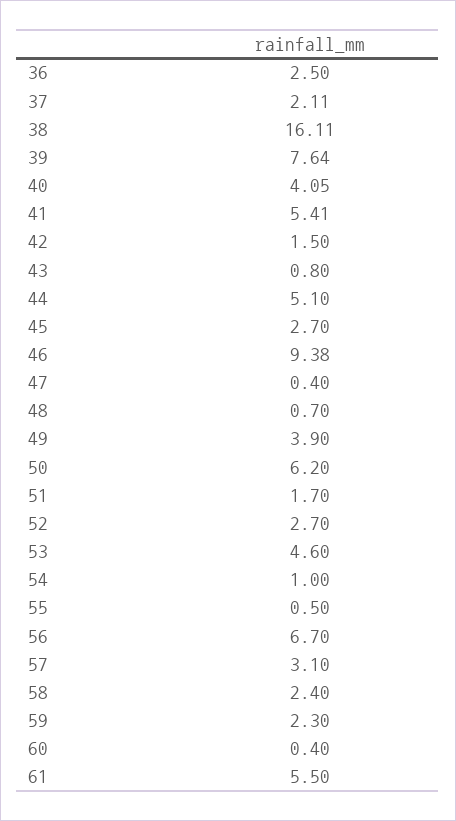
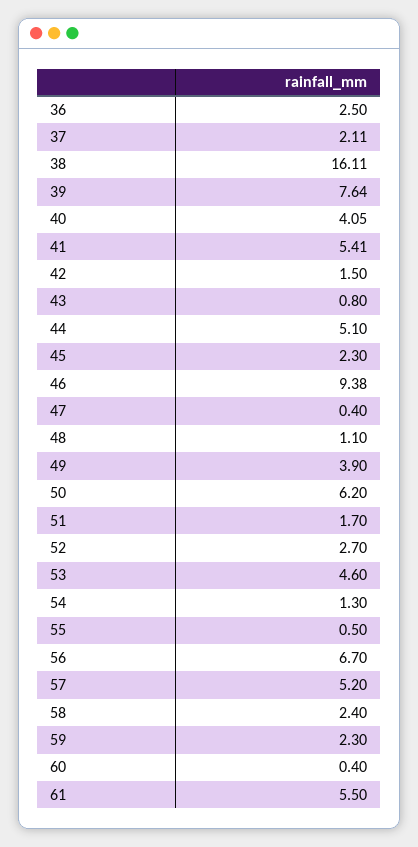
  {
    "36": 2.5,
    "37": 2.11,
    "38": 16.11,
    "39": 7.64,
    "40": 4.05,
    "41": 5.41,
    "42": 1.5,
    "43": 0.8,
    "44": 5.1,
-   "45": 2.7,
+   "45": 2.3,
    "46": 9.38,
    "47": 0.4,
-   "48": 0.7,
+   "48": 1.1,
    "49": 3.9,
    "50": 6.2,
    "51": 1.7,
    "52": 2.7,
    "53": 4.6,
-   "54": 1,
+   "54": 1.3,
    "55": 0.5,
    "56": 6.7,
-   "57": 3.1,
+   "57": 5.2,
    "58": 2.4,
    "59": 2.3,
    "60": 0.4,
    "61": 5.5
  }

